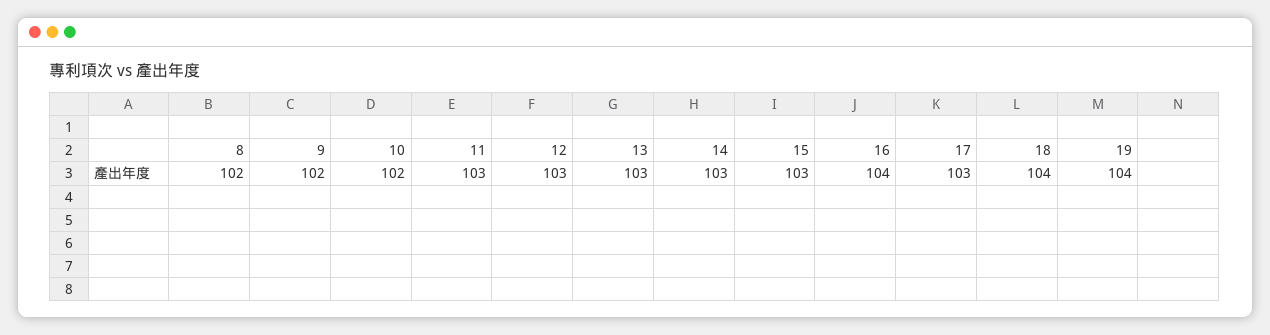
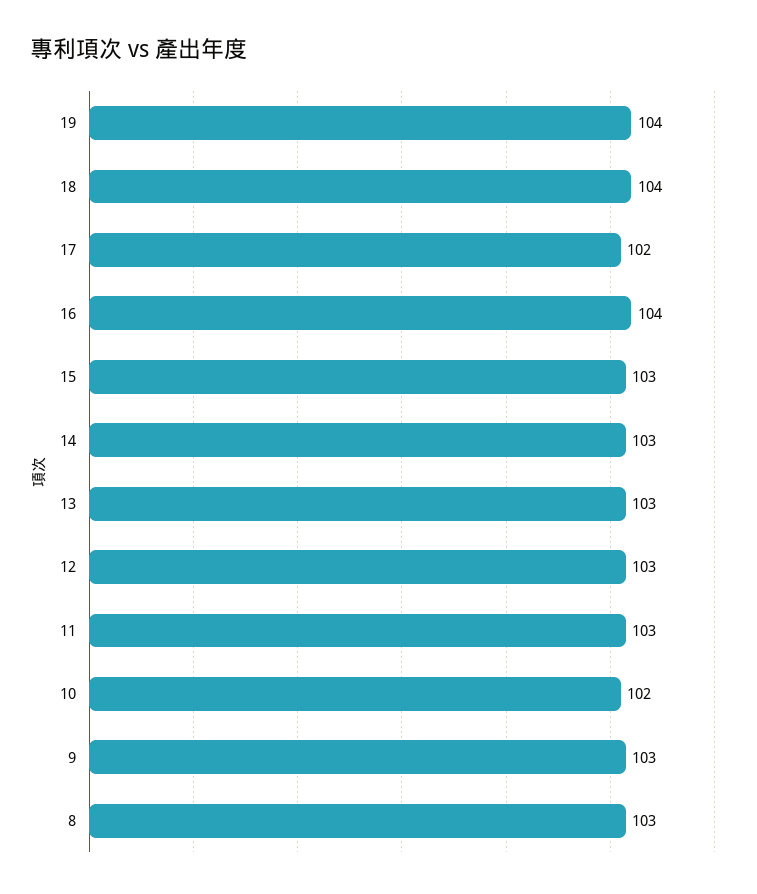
  {
-   "8": 102,
+   "8": 103,
-   "9": 102,
+   "9": 103,
    "10": 102,
    "11": 103,
    "12": 103,
    "13": 103,
    "14": 103,
    "15": 103,
    "16": 104,
-   "17": 103,
+   "17": 102,
    "18": 104,
    "19": 104
  }

